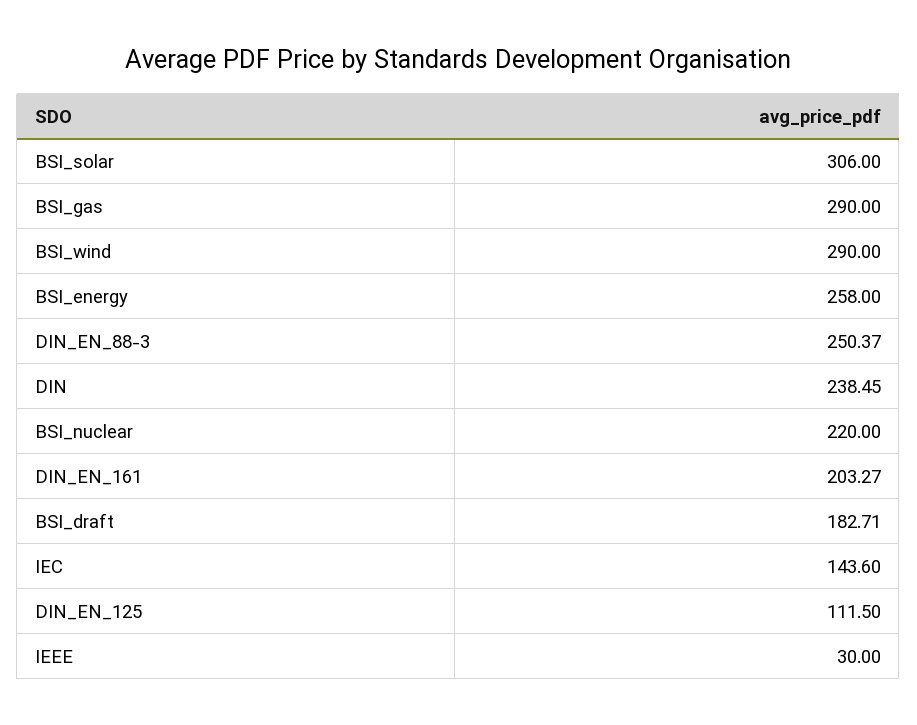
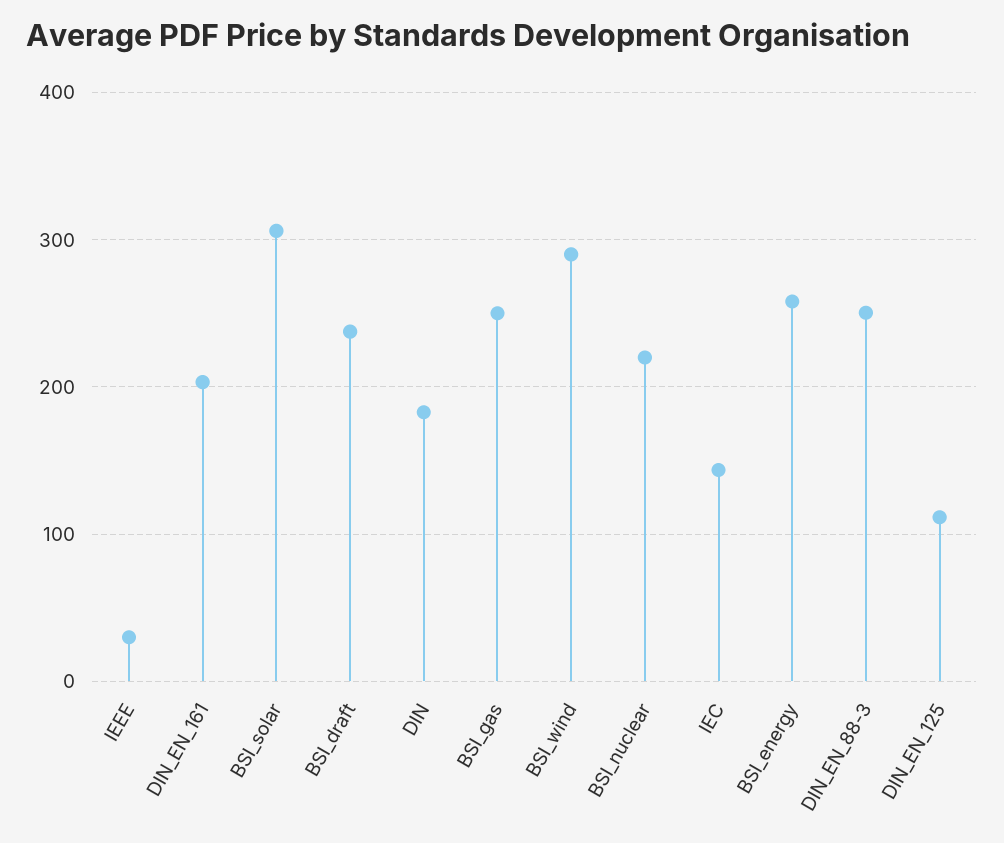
  {
    "BSI_solar": 306,
-   "BSI_gas": 290,
+   "BSI_gas": 250,
    "BSI_wind": 290,
    "BSI_energy": 258,
    "DIN_EN_88-3": 250.37,
-   "DIN": 238.45,
+   "DIN": 180,
    "BSI_nuclear": 220,
    "DIN_EN_161": 203.27,
-   "BSI_draft": 182.71,
+   "BSI_draft": 240,
    "IEC": 143.6,
    "DIN_EN_125": 111.5,
    "IEEE": 30
  }

